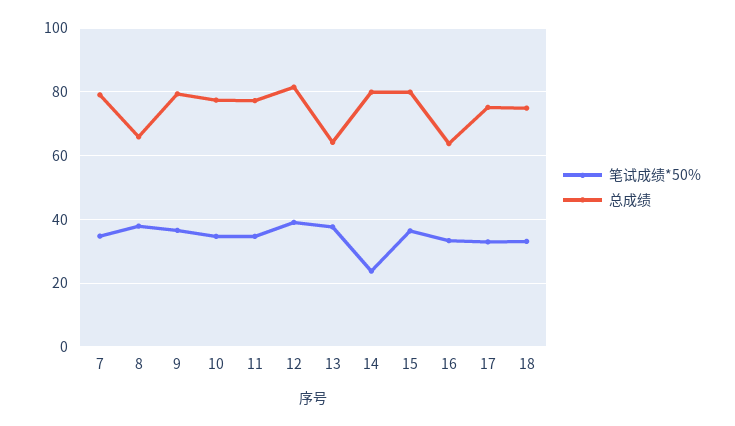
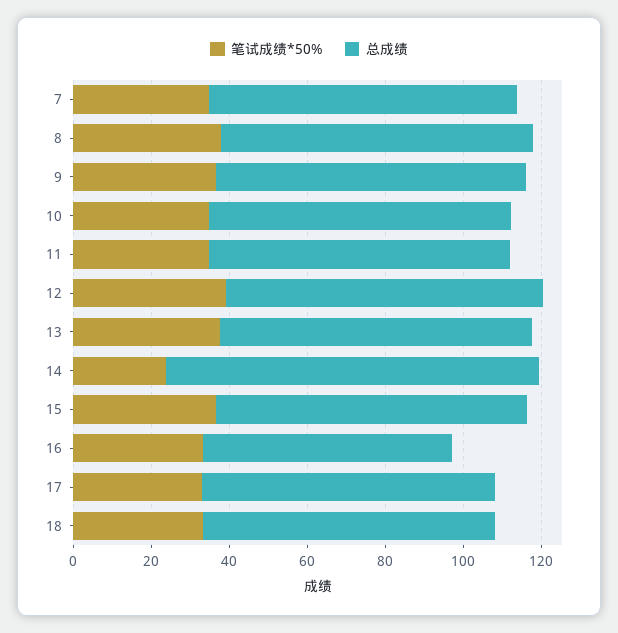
  {
    "笔试成绩*50%": {
      "7": 34,
      "8": 38,
      "9": 36,
      "10": 34,
      "11": 34,
      "12": 40,
      "13": 38,
      "14": 24,
      "15": 36,
      "16": 34,
      "17": 34,
      "18": 34
    },
    "总成绩": {
      "7": 80,
-     "8": 66,
+     "8": 80,
      "9": 80,
      "10": 78,
      "11": 78,
      "12": 82,
-     "13": 64,
+     "13": 80,
-     "14": 80,
+     "14": 95,
      "15": 80,
      "16": 64,
      "17": 76,
      "18": 74
    }
  }

